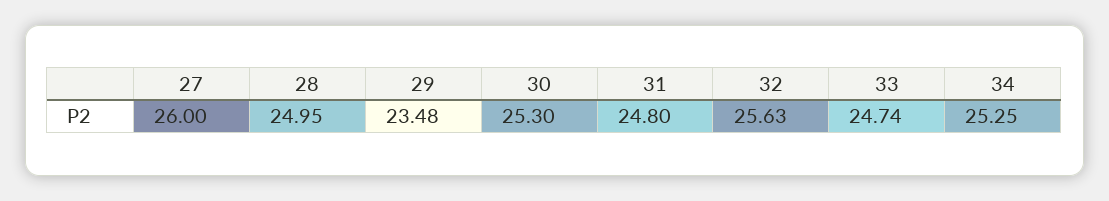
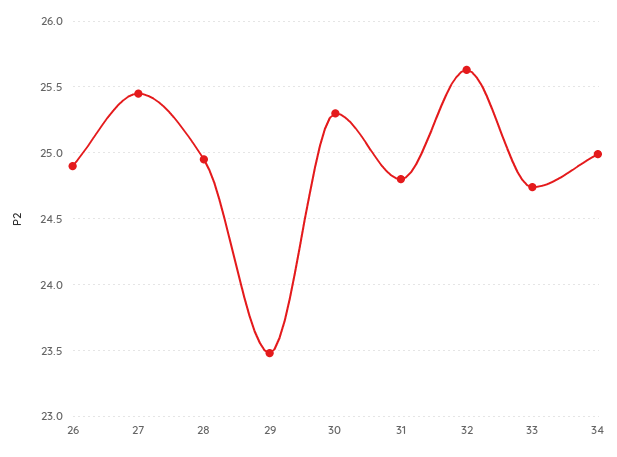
  {
-   "27": 26,
+   "27": 25.45,
    "28": 24.95,
    "29": 23.48,
    "30": 25.3,
    "31": 24.8,
    "32": 25.63,
    "33": 24.74,
-   "34": 25.25
+   "34": 25,
+   "26": 24.9
  }

